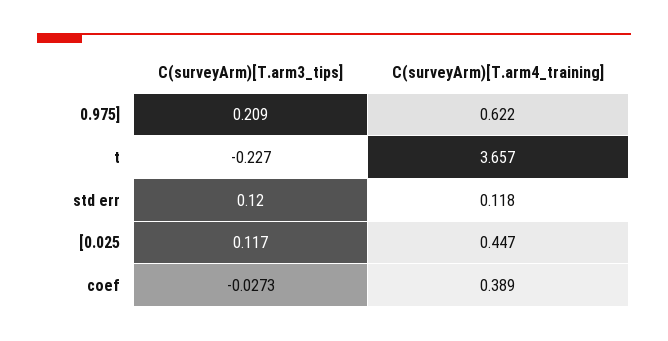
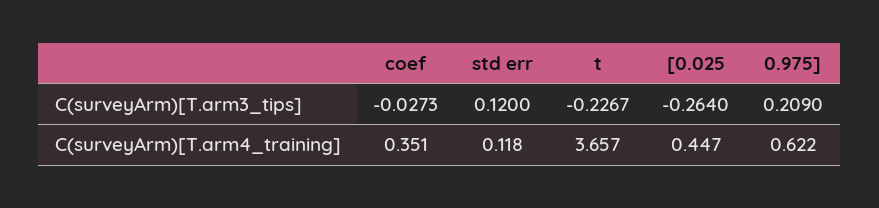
  {
    "C(surveyArm)[T.arm3_tips]": {
      "0.975]": 0.209,
-     "t": -0.227,
+     "t": -0.2267,
      "std err": 0.12,
-     "[0.025": 0.117,
+     "[0.025": -0.264,
      "coef": -0.0273
    },
    "C(surveyArm)[T.arm4_training]": {
      "0.975]": 0.622,
      "t": 3.657,
      "std err": 0.118,
      "[0.025": 0.447,
-     "coef": 0.389
+     "coef": 0.351
    }
  }

